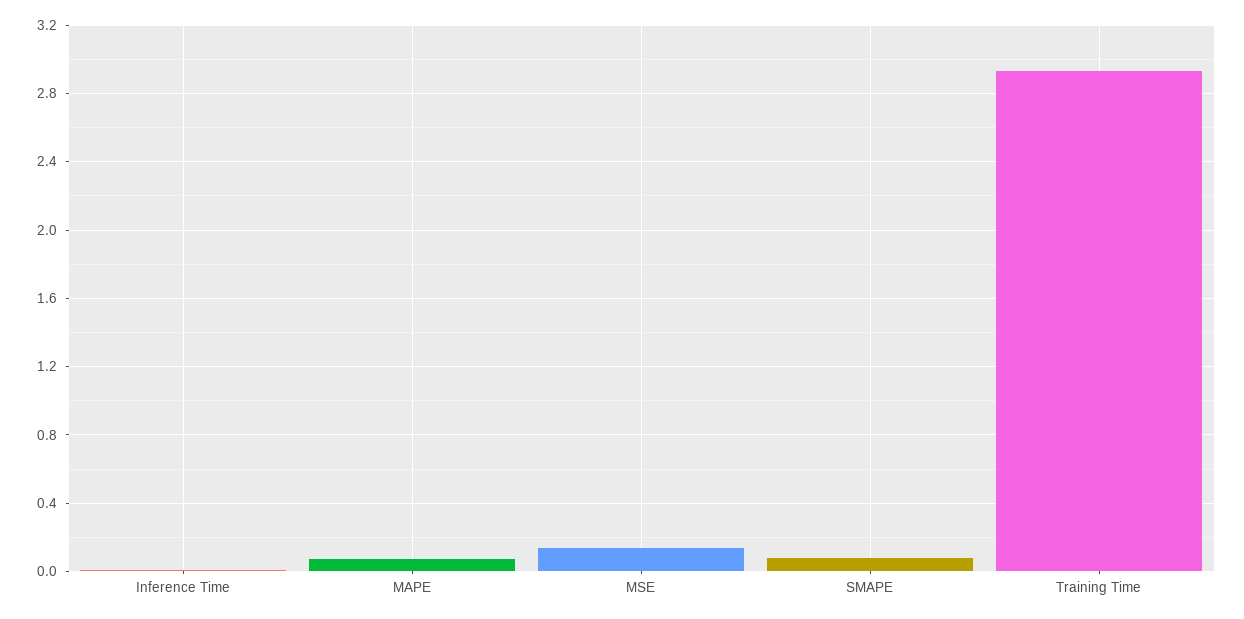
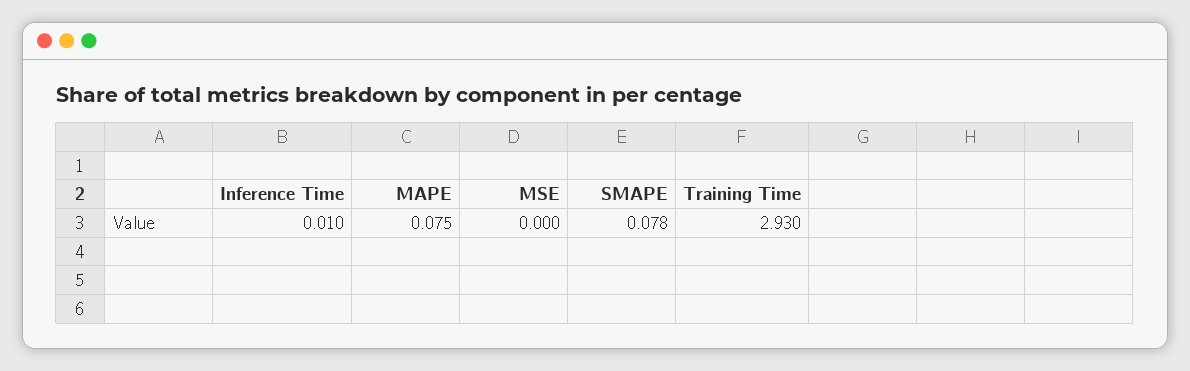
  {
    "Inference Time": 0.01,
    "MAPE": 0.075,
-   "MSE": 0.15,
+   "MSE": 0,
    "SMAPE": 0.078,
    "Training Time": 2.93
  }

